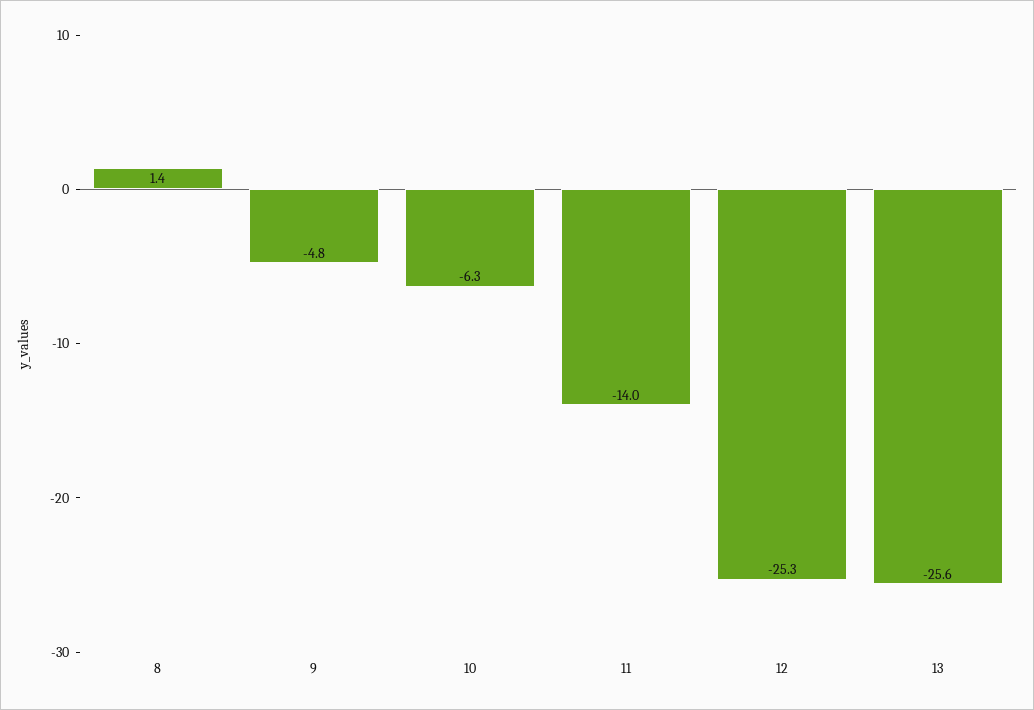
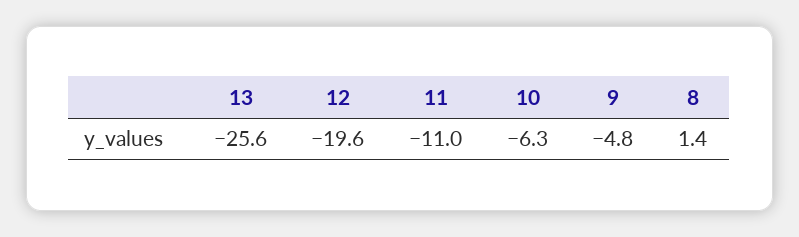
  {
    "8": 1.4,
    "9": -4.8,
    "10": -6.3,
-   "11": -14,
+   "11": -11,
-   "12": -25.3,
+   "12": -19.6,
    "13": -25.6
  }

